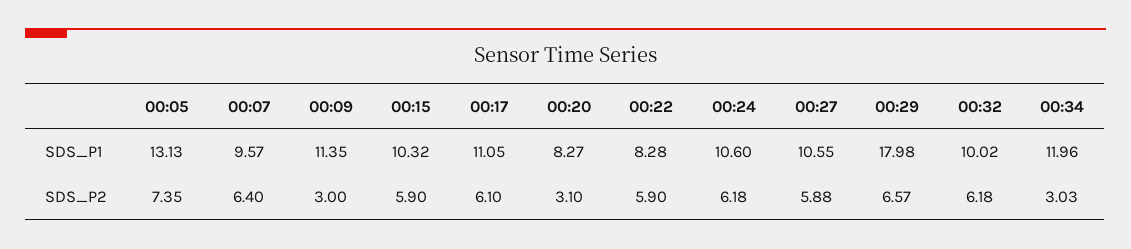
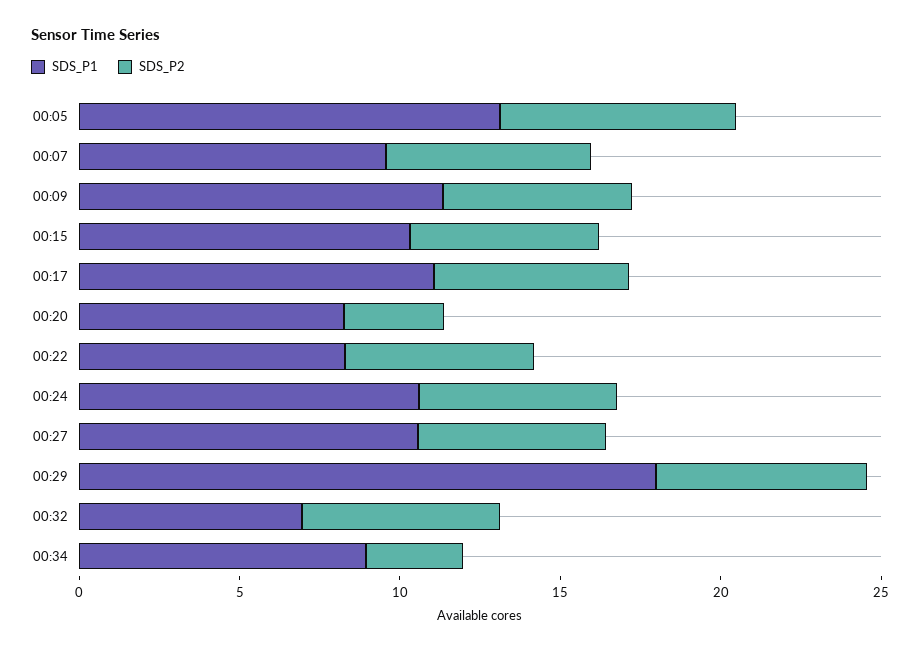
  {
    "SDS_P1": {
      "00:05": 13.13,
      "00:07": 9.57,
      "00:09": 11.35,
      "00:15": 10.32,
      "00:17": 11.05,
      "00:20": 8.27,
      "00:22": 8.28,
      "00:24": 10.6,
      "00:27": 10.55,
      "00:29": 17.98,
-     "00:32": 10.02,
+     "00:32": 7,
-     "00:34": 11.96
+     "00:34": 9
    },
    "SDS_P2": {
      "00:05": 7.35,
      "00:07": 6.4,
-     "00:09": 3,
+     "00:09": 6,
      "00:15": 5.9,
      "00:17": 6.1,
      "00:20": 3.1,
      "00:22": 5.9,
      "00:24": 6.18,
      "00:27": 5.88,
      "00:29": 6.57,
      "00:32": 6.18,
      "00:34": 3.03
    }
  }

